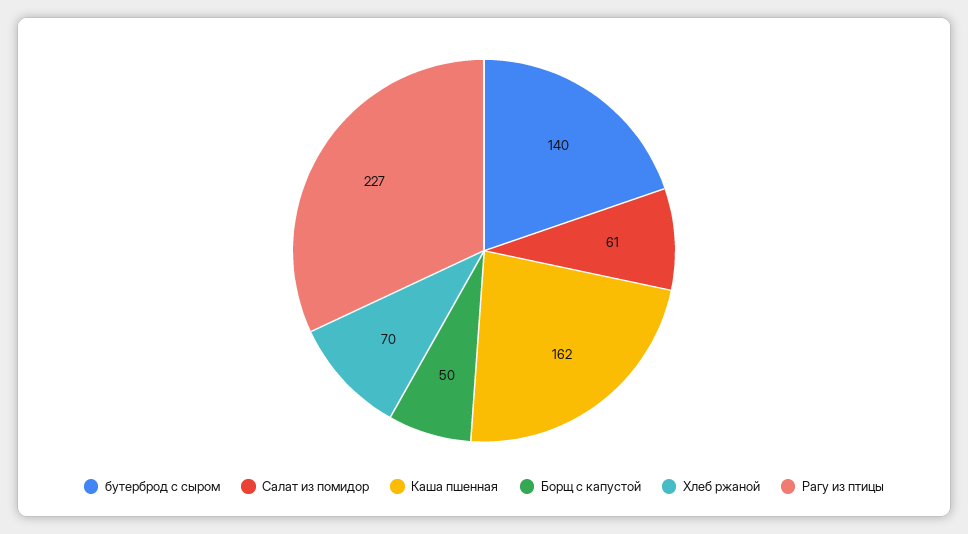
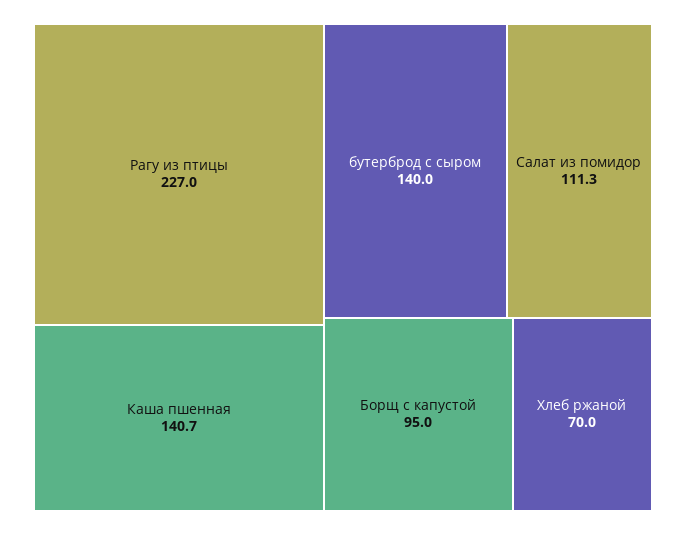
  {
    "бутерброд с сыром": 140,
-   "Салат из помидор": 61,
+   "Салат из помидор": 111.3,
-   "Каша пшенная": 162,
+   "Каша пшенная": 140.7,
-   "Борщ с капустой": 50,
+   "Борщ с капустой": 95,
    "Хлеб ржаной": 70,
    "Рагу из птицы": 227
  }

